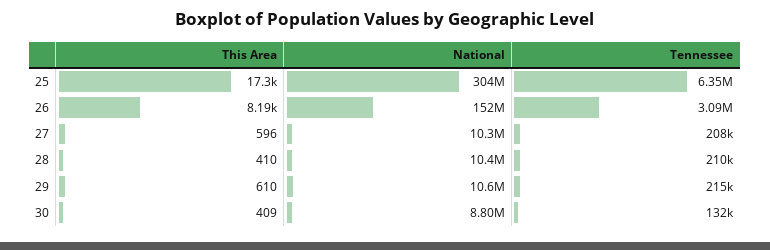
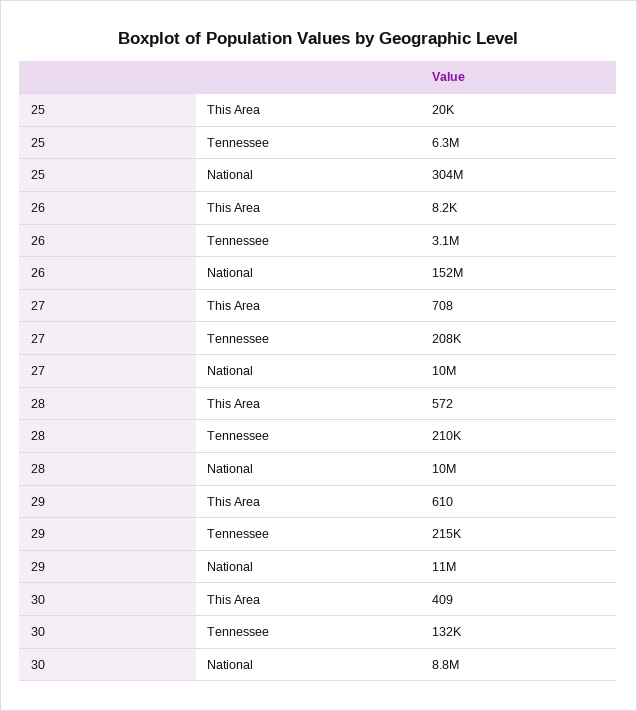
  {
    "This Area": {
-     "25": 17300,
+     "25": 20000,
      "26": 8190,
-     "27": 596,
+     "27": 708,
-     "28": 410,
+     "28": 572,
      "29": 610,
      "30": 409
    },
    "National": {
      "25": 304000000,
      "26": 152000000,
      "27": 10300000,
      "28": 10400000,
      "29": 10600000,
      "30": 8800000
    },
    "Tennessee": {
      "25": 6350000,
      "26": 3090000,
      "27": 208000,
      "28": 210000,
      "29": 215000,
      "30": 132000
    }
  }

